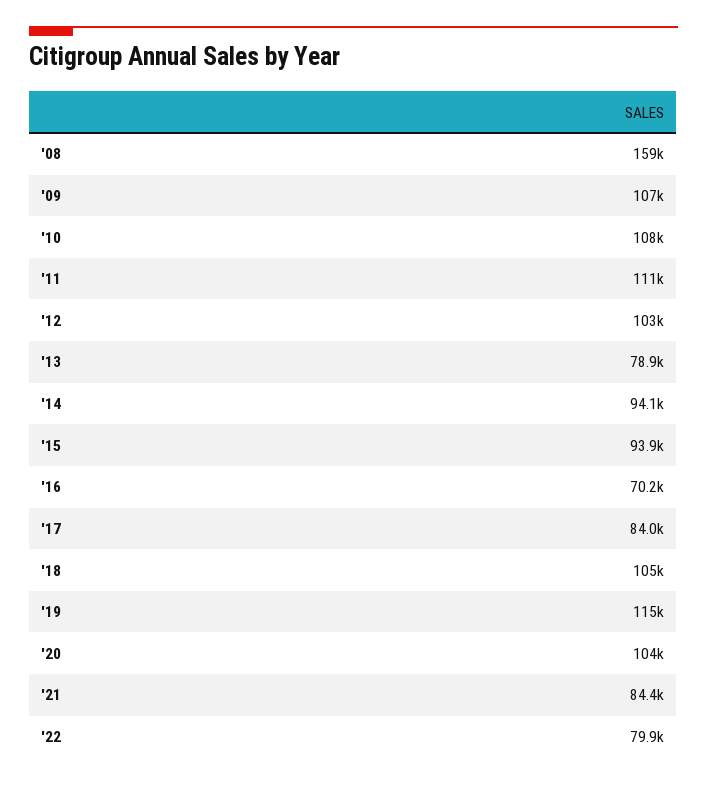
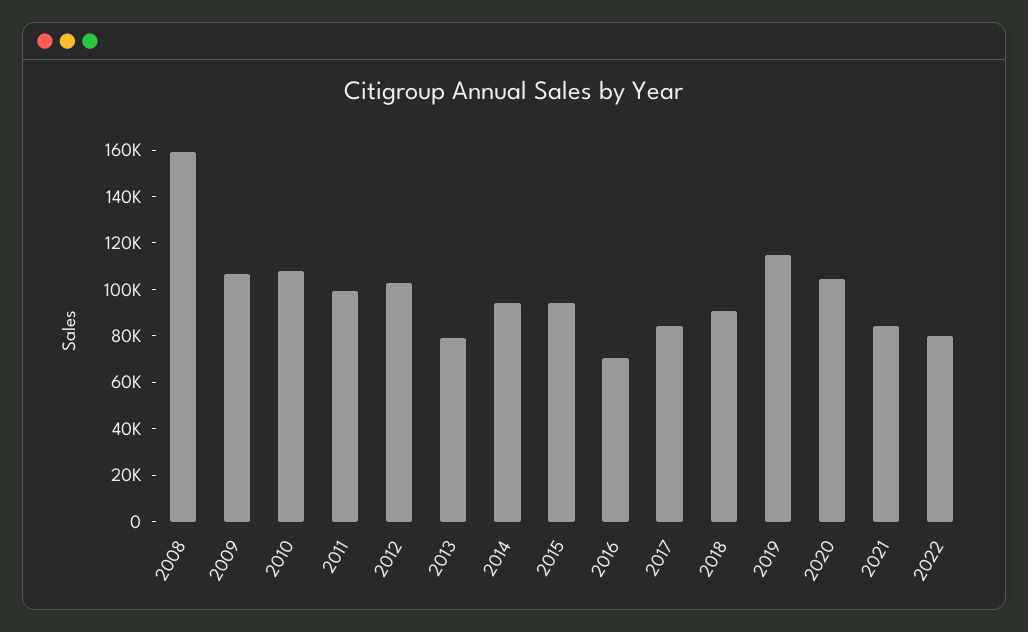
  {
    "'08": 159000,
    "'09": 107000,
    "'10": 108000,
-   "'11": 111000,
+   "'11": 100000,
    "'12": 103000,
    "'13": 78900,
    "'14": 94100,
    "'15": 93900,
    "'16": 70200,
    "'17": 84000,
-   "'18": 105000,
+   "'18": 90000,
    "'19": 115000,
    "'20": 104000,
    "'21": 84400,
    "'22": 79900
  }

